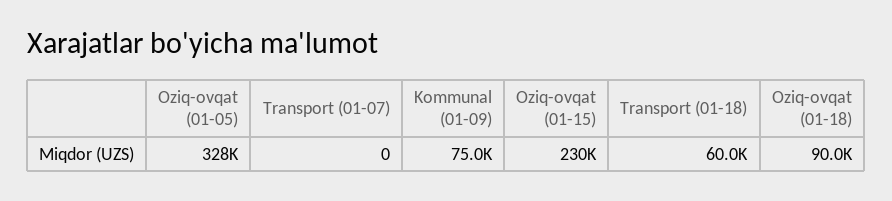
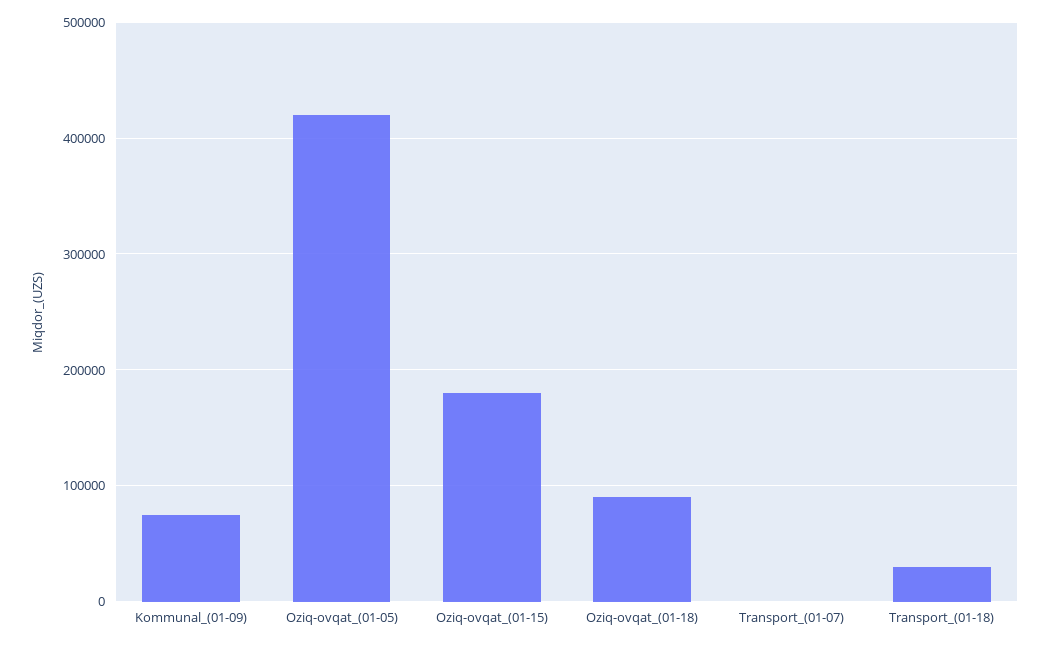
  {
-   "Oziq-ovqat (01-05)": 328000,
+   "Oziq-ovqat (01-05)": 420000,
    "Transport (01-07)": 0,
    "Kommunal (01-09)": 75000,
-   "Oziq-ovqat (01-15)": 230000,
+   "Oziq-ovqat (01-15)": 180000,
-   "Transport (01-18)": 60000,
+   "Transport (01-18)": 30000,
    "Oziq-ovqat (01-18)": 90000
  }

